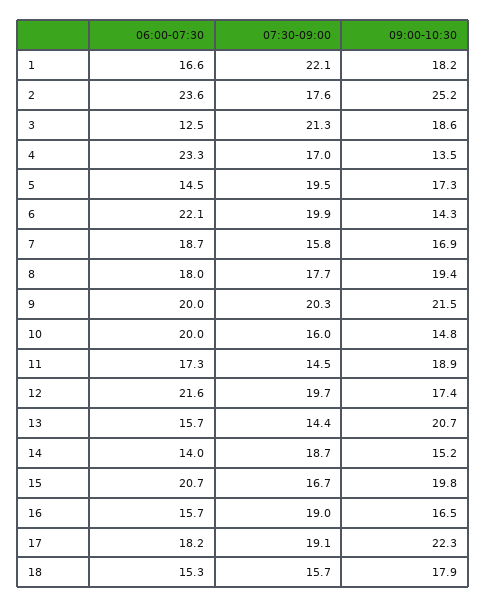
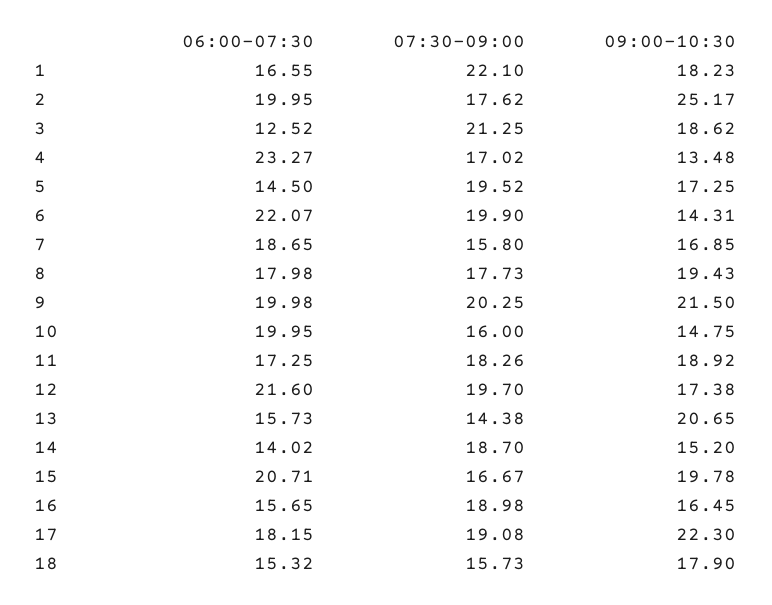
  {
    "06:00-07:30": {
      "1": 16.55,
-     "2": 23.6,
+     "2": 19.95,
      "3": 12.52,
      "4": 23.27,
      "5": 14.5,
      "6": 22.07,
      "7": 18.65,
      "8": 17.98,
      "9": 19.98,
      "10": 19.95,
      "11": 17.25,
      "12": 21.6,
      "13": 15.73,
      "14": 14.02,
      "15": 20.71,
      "16": 15.65,
      "17": 18.15,
      "18": 15.32
    },
    "07:30-09:00": {
      "1": 22.1,
      "2": 17.62,
      "3": 21.25,
      "4": 17.02,
      "5": 19.52,
      "6": 19.9,
      "7": 15.8,
      "8": 17.73,
      "9": 20.25,
      "10": 16,
-     "11": 14.5,
+     "11": 18.26,
      "12": 19.7,
      "13": 14.38,
      "14": 18.7,
      "15": 16.67,
      "16": 18.98,
      "17": 19.08,
      "18": 15.73
    },
    "09:00-10:30": {
      "1": 18.23,
      "2": 25.17,
      "3": 18.62,
      "4": 13.48,
      "5": 17.25,
      "6": 14.31,
      "7": 16.85,
      "8": 19.43,
      "9": 21.5,
      "10": 14.75,
      "11": 18.92,
      "12": 17.38,
      "13": 20.65,
      "14": 15.2,
      "15": 19.78,
      "16": 16.45,
      "17": 22.3,
      "18": 17.9
    }
  }

